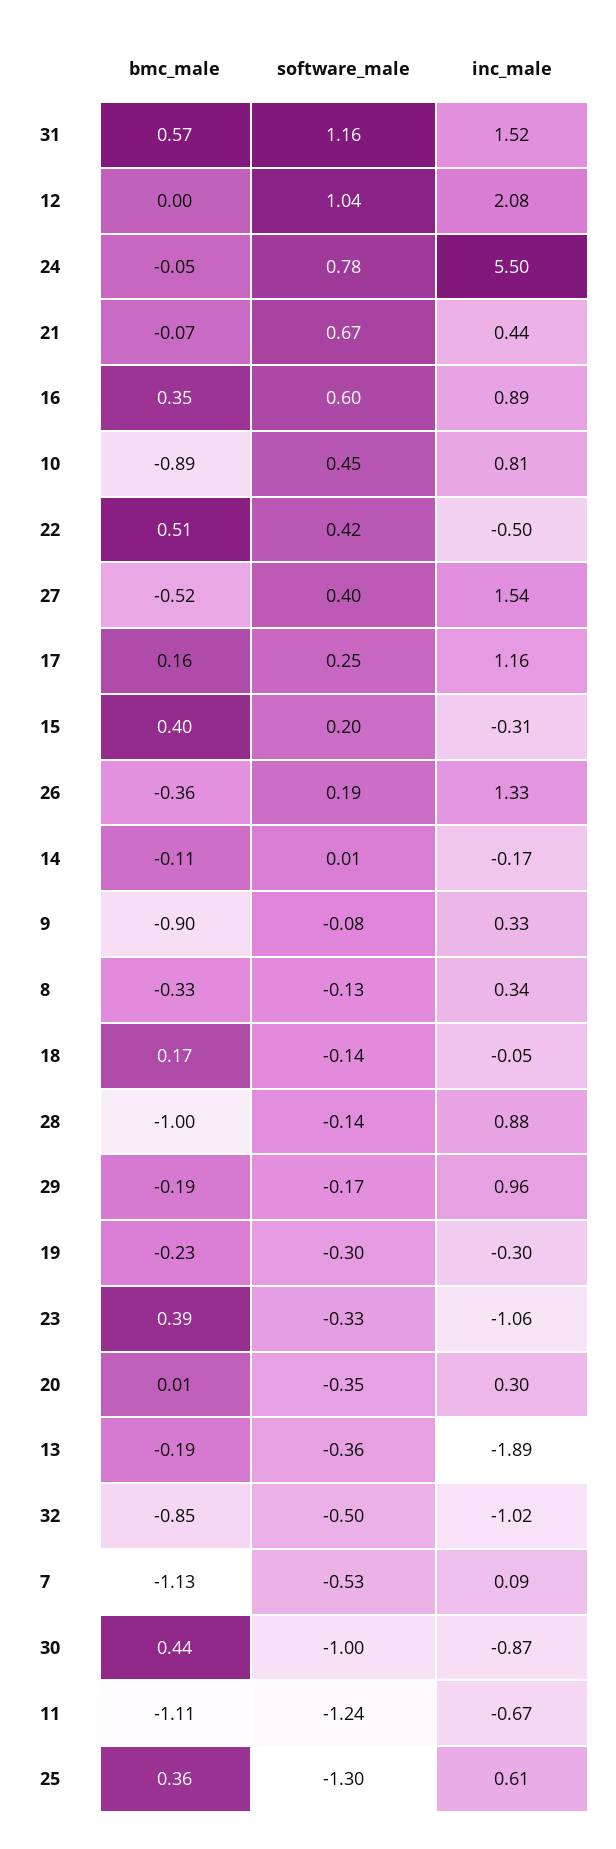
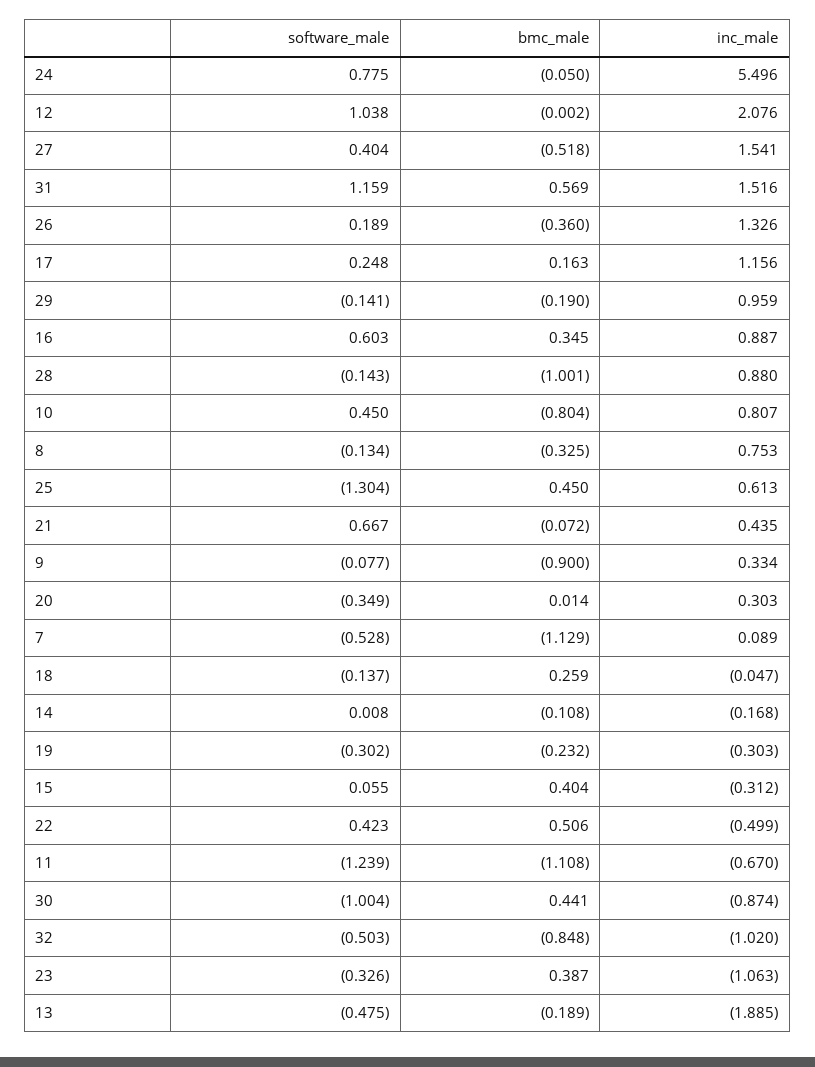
  {
    "bmc_male": {
      "31": 0.569,
      "12": -0.002,
      "24": -0.05,
      "21": -0.072,
      "16": 0.345,
-     "10": -0.89,
+     "10": -0.804,
      "22": 0.506,
      "27": -0.518,
      "17": 0.163,
      "15": 0.404,
      "26": -0.36,
      "14": -0.108,
      "9": -0.9,
      "8": -0.325,
-     "18": 0.17,
+     "18": 0.259,
      "28": -1.001,
      "29": -0.19,
      "19": -0.232,
      "23": 0.387,
      "20": 0.014,
      "13": -0.189,
      "32": -0.848,
      "7": -1.129,
      "30": 0.441,
      "11": -1.108,
-     "25": 0.36
+     "25": 0.45
    },
    "software_male": {
      "31": 1.159,
      "12": 1.038,
      "24": 0.775,
      "21": 0.667,
      "16": 0.603,
      "10": 0.45,
      "22": 0.423,
      "27": 0.404,
      "17": 0.248,
-     "15": 0.2,
+     "15": 0.055,
      "26": 0.189,
      "14": 0.008,
      "9": -0.077,
      "8": -0.134,
      "18": -0.137,
      "28": -0.143,
-     "29": -0.17,
+     "29": -0.141,
      "19": -0.302,
      "23": -0.326,
      "20": -0.349,
-     "13": -0.36,
+     "13": -0.475,
      "32": -0.503,
      "7": -0.528,
      "30": -1.004,
      "11": -1.239,
      "25": -1.304
    },
    "inc_male": {
      "31": 1.516,
      "12": 2.076,
      "24": 5.496,
      "21": 0.435,
      "16": 0.887,
      "10": 0.807,
      "22": -0.499,
      "27": 1.541,
      "17": 1.156,
      "15": -0.312,
      "26": 1.326,
      "14": -0.168,
      "9": 0.334,
-     "8": 0.34,
+     "8": 0.753,
      "18": -0.047,
      "28": 0.88,
      "29": 0.959,
      "19": -0.303,
      "23": -1.063,
      "20": 0.303,
      "13": -1.885,
      "32": -1.02,
      "7": 0.089,
      "30": -0.874,
      "11": -0.67,
      "25": 0.613
    }
  }

